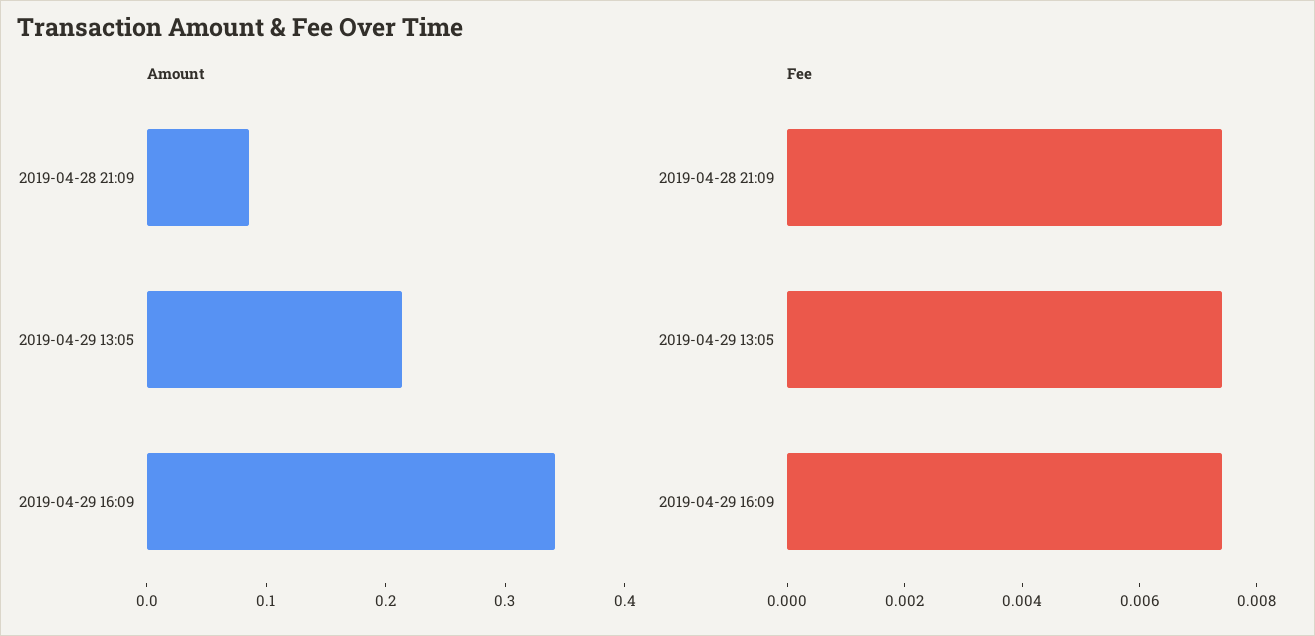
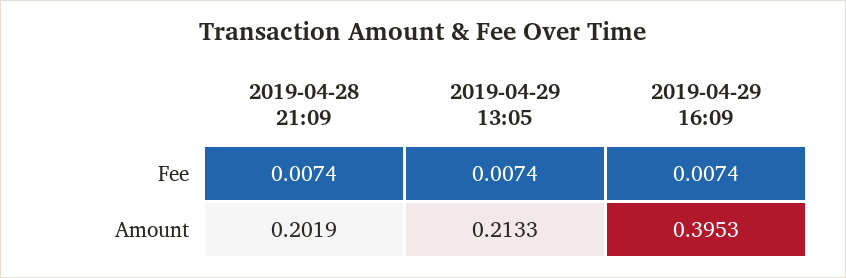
  {
    "Amount": {
-     "2019-04-28 21:09": 0.08,
+     "2019-04-28 21:09": 0.2019,
      "2019-04-29 13:05": 0.2133,
-     "2019-04-29 16:09": 0.34
+     "2019-04-29 16:09": 0.3953
    },
    "Fee": {
      "2019-04-28 21:09": 0.0074,
      "2019-04-29 13:05": 0.0074,
      "2019-04-29 16:09": 0.0074
    }
  }

